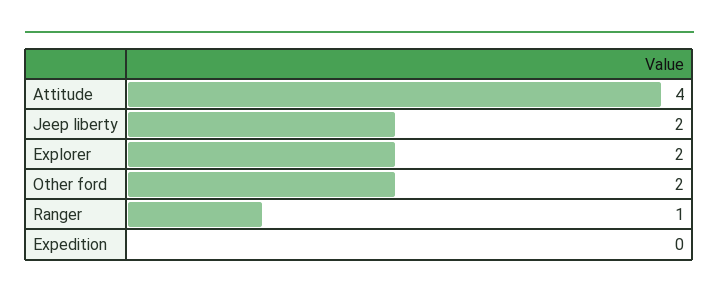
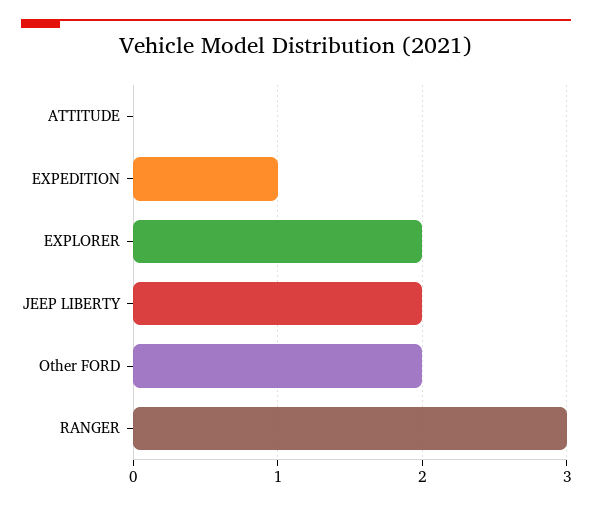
  {
-   "Attitude": 4,
+   "Attitude": 0,
    "Jeep liberty": 2,
    "Explorer": 2,
    "Other ford": 2,
-   "Ranger": 1,
+   "Ranger": 3,
-   "Expedition": 0
+   "Expedition": 1
  }

